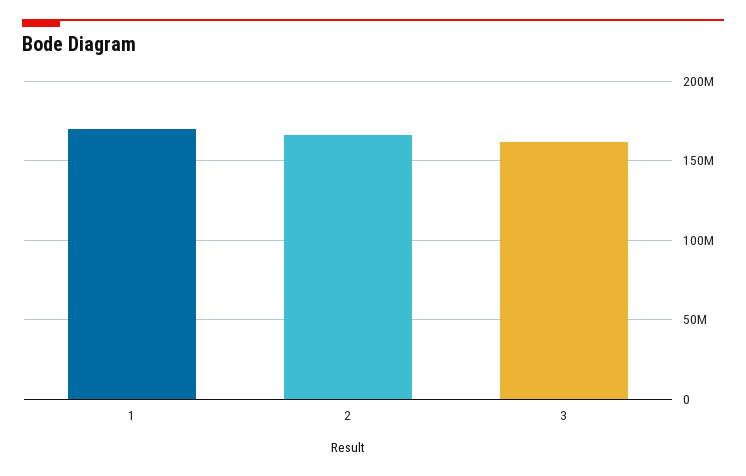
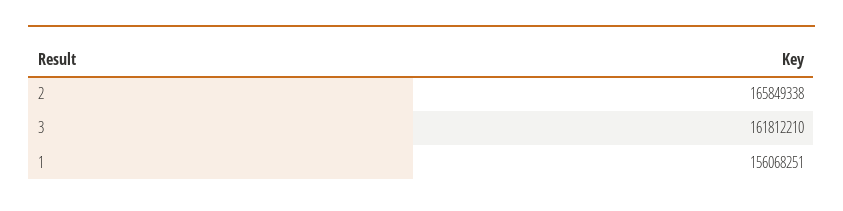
  {
-   "1": 170000000,
+   "1": 156068251,
    "2": 165849338,
    "3": 161812210
  }

